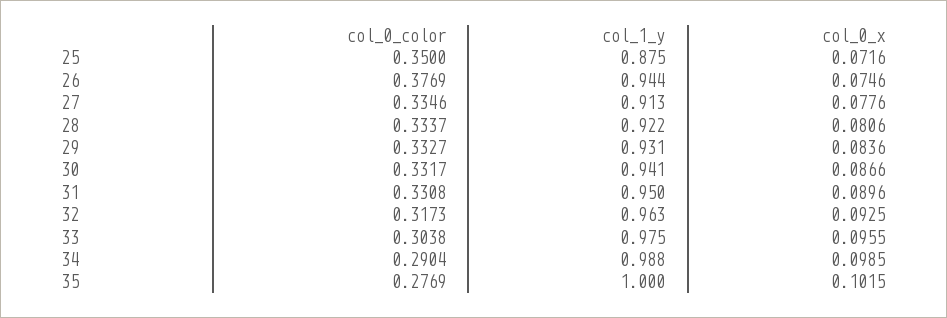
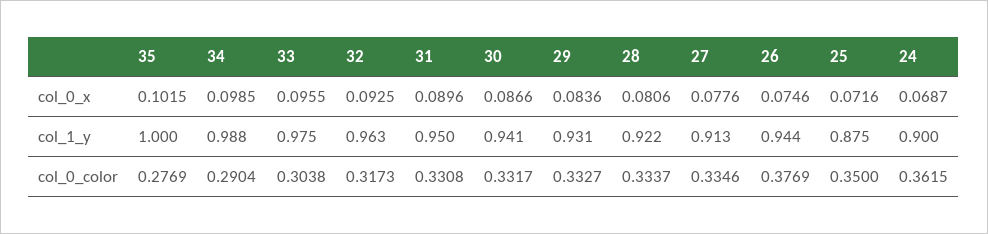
  {
    "col_0_color": {
      "25": 0.35,
      "26": 0.3769,
      "27": 0.3346,
      "28": 0.3337,
      "29": 0.3327,
      "30": 0.3317,
      "31": 0.3308,
      "32": 0.3173,
      "33": 0.3038,
      "34": 0.2904,
-     "35": 0.2769
+     "35": 0.2769,
+     "24": 0.3615
    },
    "col_1_y": {
      "25": 0.875,
      "26": 0.944,
      "27": 0.913,
      "28": 0.922,
      "29": 0.931,
      "30": 0.941,
      "31": 0.95,
      "32": 0.963,
      "33": 0.975,
      "34": 0.988,
-     "35": 1
+     "35": 1,
+     "24": 0.9
    },
    "col_0_x": {
      "25": 0.0716,
      "26": 0.0746,
      "27": 0.0776,
      "28": 0.0806,
      "29": 0.0836,
      "30": 0.0866,
      "31": 0.0896,
      "32": 0.0925,
      "33": 0.0955,
      "34": 0.0985,
-     "35": 0.1015
+     "35": 0.1015,
+     "24": 0.0687
    }
  }

